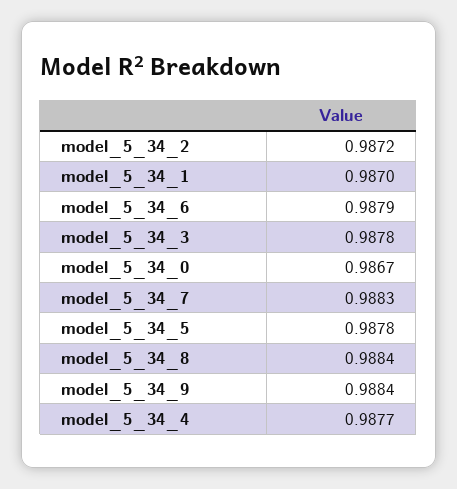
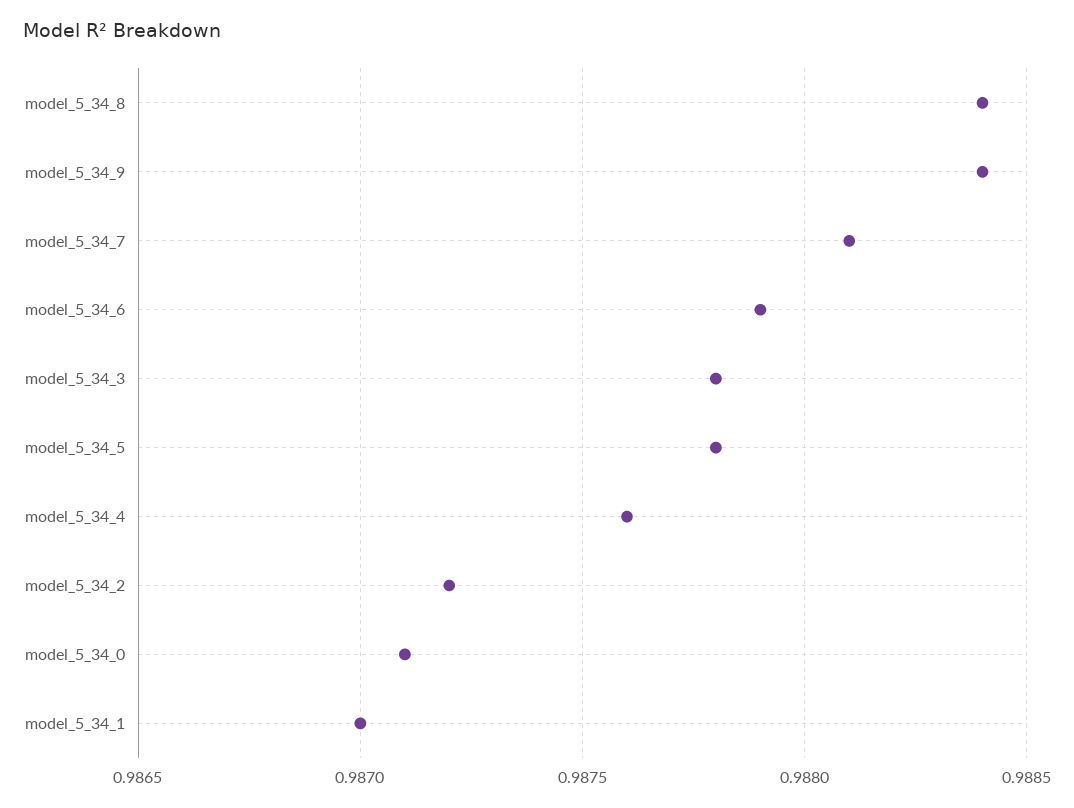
  {
    "model_5_34_2": 0.9872,
    "model_5_34_1": 0.987,
    "model_5_34_6": 0.9879,
    "model_5_34_3": 0.9878,
-   "model_5_34_0": 0.9867,
+   "model_5_34_0": 0.9871,
-   "model_5_34_7": 0.9883,
+   "model_5_34_7": 0.9881,
    "model_5_34_5": 0.9878,
    "model_5_34_8": 0.9884,
    "model_5_34_9": 0.9884,
-   "model_5_34_4": 0.9877
+   "model_5_34_4": 0.9876
  }

